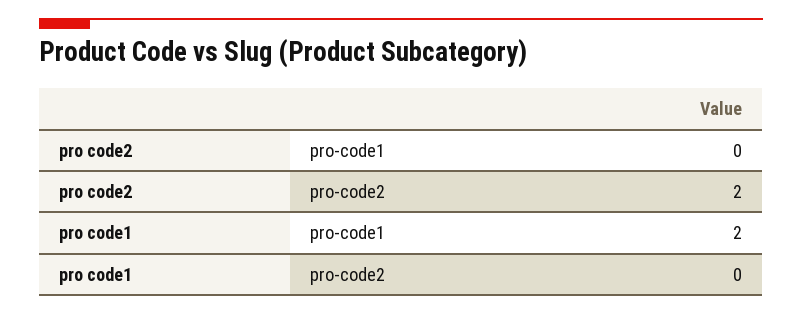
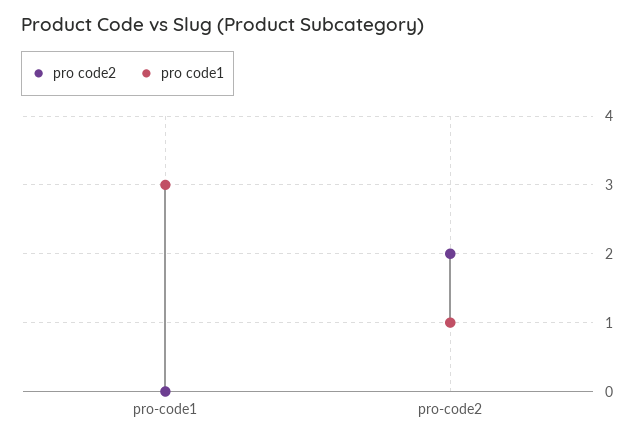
  {
    "pro code2": {
      "pro-code1": 0,
      "pro-code2": 2
    },
    "pro code1": {
-     "pro-code1": 2,
+     "pro-code1": 3,
-     "pro-code2": 0
+     "pro-code2": 1
    }
  }

